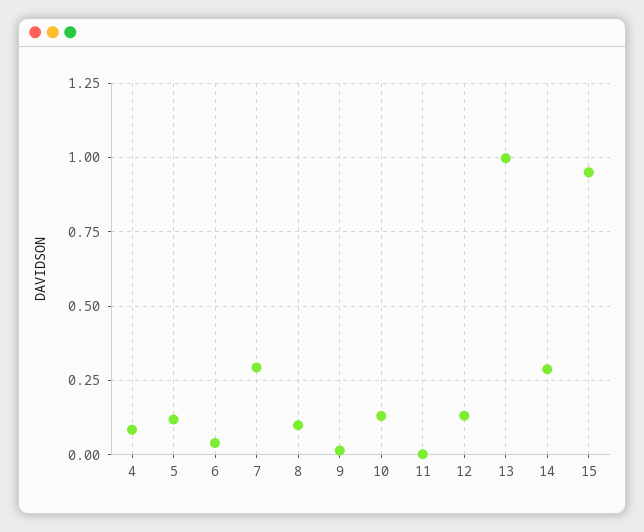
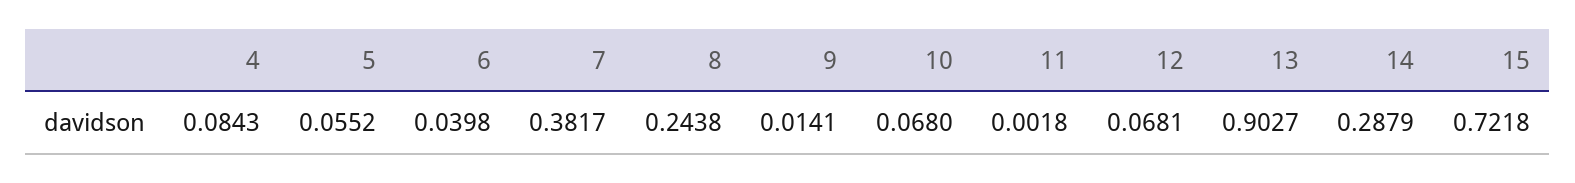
  {
    "4": 0.0843,
-   "5": 0.125,
+   "5": 0.0552,
    "6": 0.0398,
-   "7": 0.3,
+   "7": 0.3817,
-   "8": 0.1,
+   "8": 0.2438,
    "9": 0.0141,
-   "10": 0.125,
+   "10": 0.068,
    "11": 0.0018,
-   "12": 0.125,
+   "12": 0.0681,
-   "13": 1,
+   "13": 0.9027,
    "14": 0.2879,
-   "15": 0.95
+   "15": 0.7218
  }

